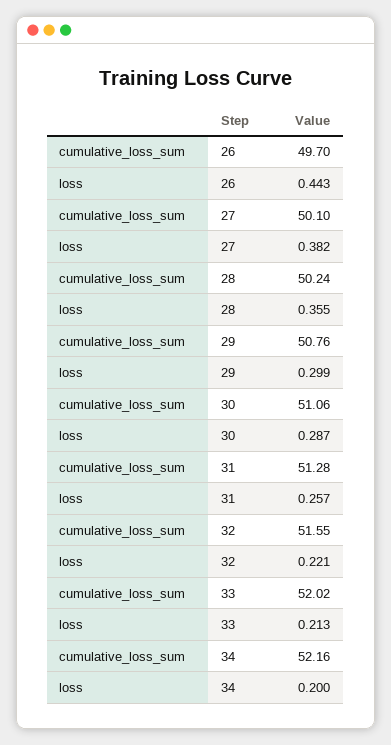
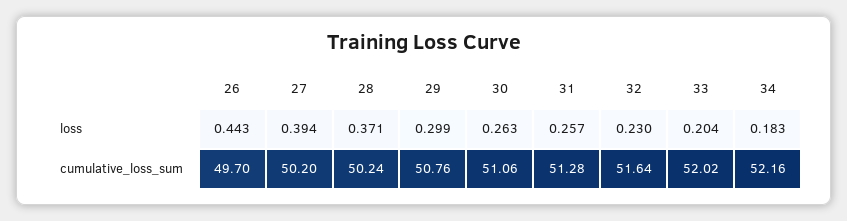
  {
    "cumulative_loss_sum": {
      "26": 49.7,
-     "27": 50.1,
+     "27": 50.2,
      "28": 50.24,
      "29": 50.76,
      "30": 51.06,
      "31": 51.28,
-     "32": 51.55,
+     "32": 51.64,
      "33": 52.02,
      "34": 52.16
    },
    "loss": {
      "26": 0.443,
-     "27": 0.382,
+     "27": 0.394,
-     "28": 0.355,
+     "28": 0.371,
      "29": 0.299,
-     "30": 0.287,
+     "30": 0.263,
      "31": 0.257,
-     "32": 0.221,
+     "32": 0.23,
-     "33": 0.213,
+     "33": 0.204,
-     "34": 0.2
+     "34": 0.183
    }
  }

